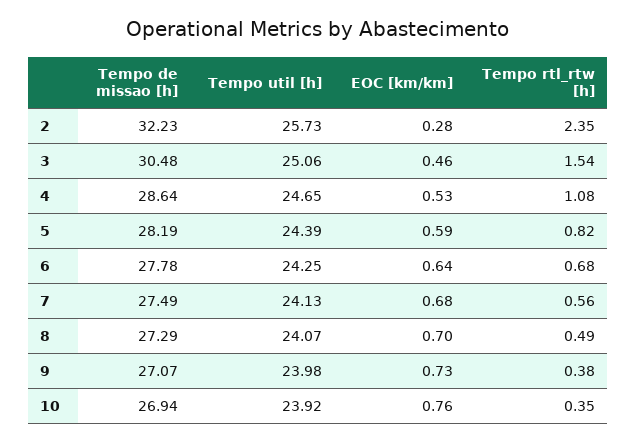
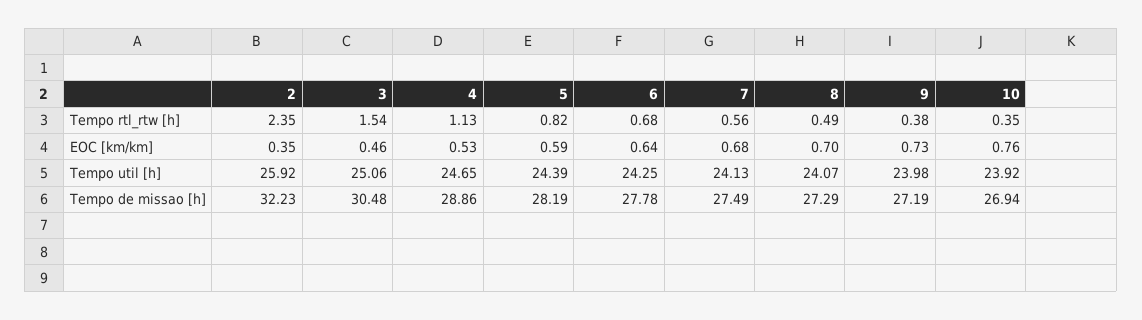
  {
    "Tempo de missao [h]": {
      "2": 32.23,
      "3": 30.48,
-     "4": 28.64,
+     "4": 28.86,
      "5": 28.19,
      "6": 27.78,
      "7": 27.49,
      "8": 27.29,
-     "9": 27.07,
+     "9": 27.19,
      "10": 26.94
    },
    "Tempo util [h]": {
-     "2": 25.73,
+     "2": 25.92,
      "3": 25.06,
      "4": 24.65,
      "5": 24.39,
      "6": 24.25,
      "7": 24.13,
      "8": 24.07,
      "9": 23.98,
      "10": 23.92
    },
    "EOC [km/km]": {
-     "2": 0.28,
+     "2": 0.35,
      "3": 0.46,
      "4": 0.53,
      "5": 0.59,
      "6": 0.64,
      "7": 0.68,
      "8": 0.7,
      "9": 0.73,
      "10": 0.76
    },
    "Tempo rtl_rtw [h]": {
      "2": 2.35,
      "3": 1.54,
-     "4": 1.08,
+     "4": 1.13,
      "5": 0.82,
      "6": 0.68,
      "7": 0.56,
      "8": 0.49,
      "9": 0.38,
      "10": 0.35
    }
  }

